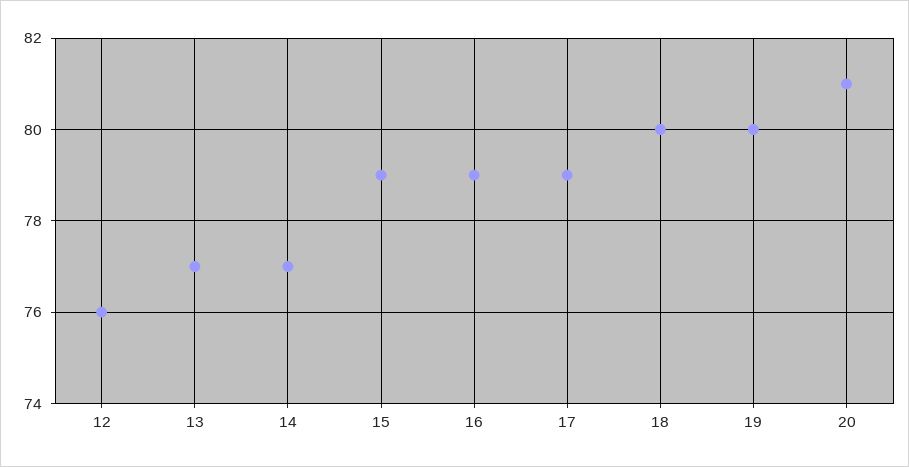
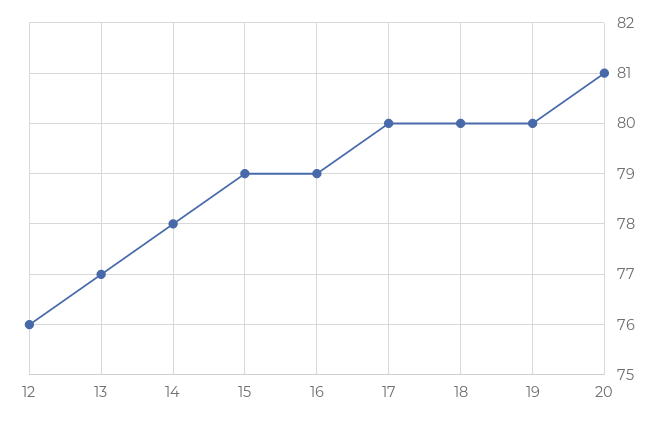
  {
    "12": 76,
    "13": 77,
-   "14": 77,
+   "14": 78,
    "15": 79,
    "16": 79,
-   "17": 79,
+   "17": 80,
    "18": 80,
    "19": 80,
    "20": 81
  }

